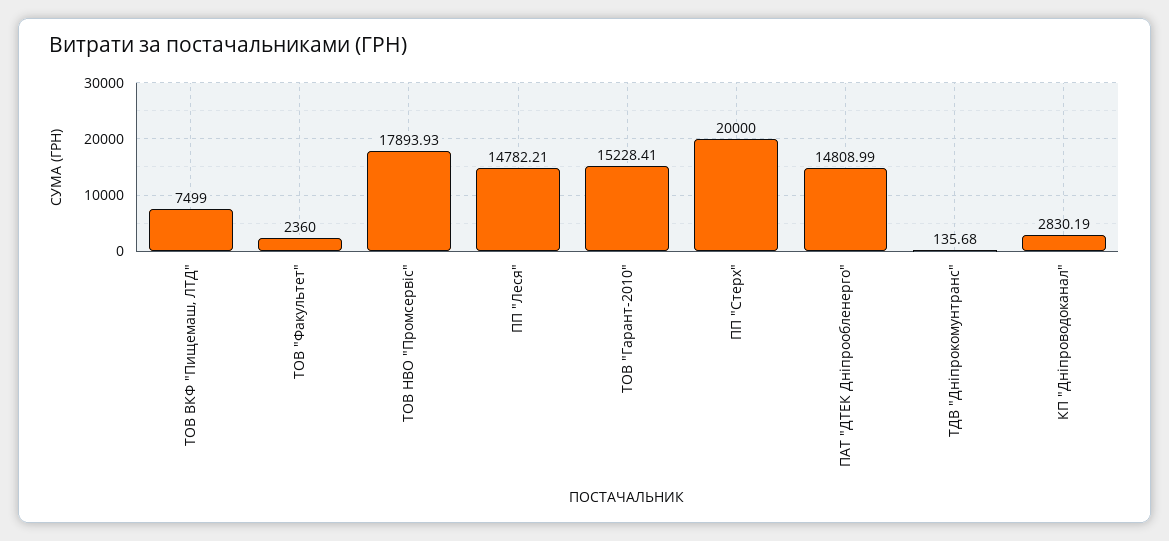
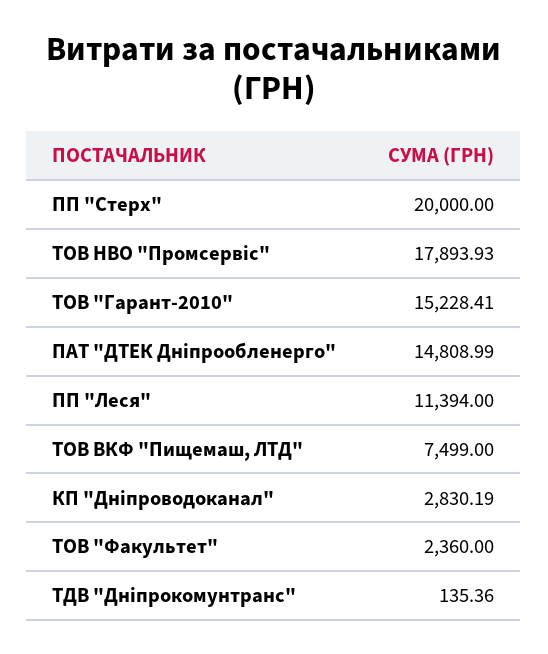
  {
    "ТОВ ВКФ \"Пищемаш, ЛТД\"": 7499,
    "ТОВ \"Факультет\"": 2360,
    "ТОВ НВО \"Промсервіс\"": 17893.93,
-   "ПП \"Леся\"": 14782.21,
+   "ПП \"Леся\"": 11394,
    "ТОВ \"Гарант-2010\"": 15228.41,
    "ПП \"Стерх\"": 20000,
    "ПАТ \"ДТЕК Дніпрообленерго\"": 14808.99,
-   "ТДВ \"Дніпрокомунтранс\"": 135.68,
+   "ТДВ \"Дніпрокомунтранс\"": 135.36,
    "КП \"Дніпроводоканал\"": 2830.19
  }

